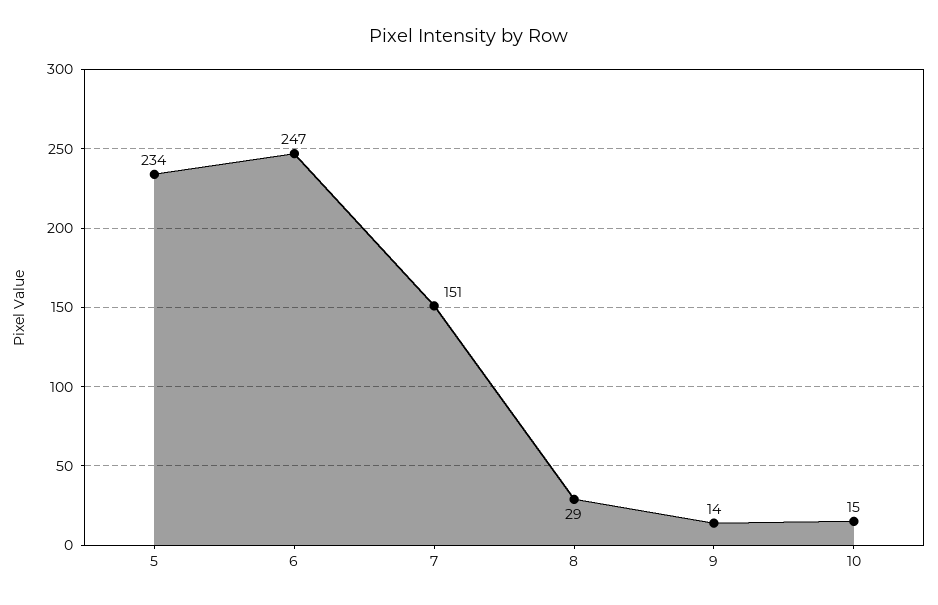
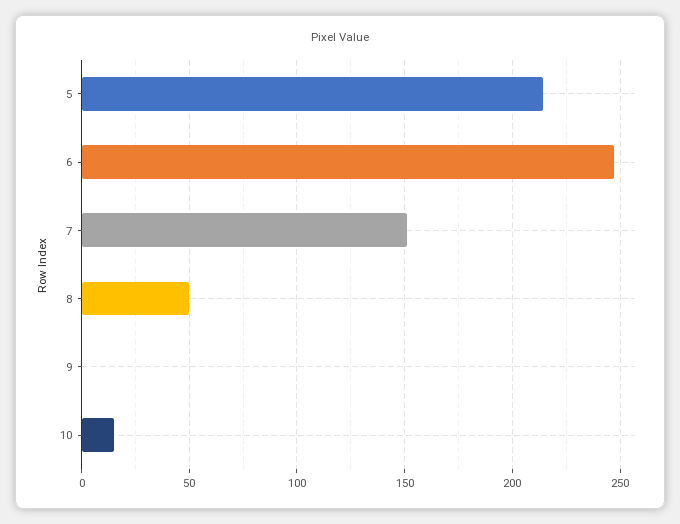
  {
-   "5": 234,
+   "5": 215,
    "6": 247,
    "7": 151,
-   "8": 29,
+   "8": 50,
-   "9": 14,
+   "9": 0,
    "10": 15
  }

